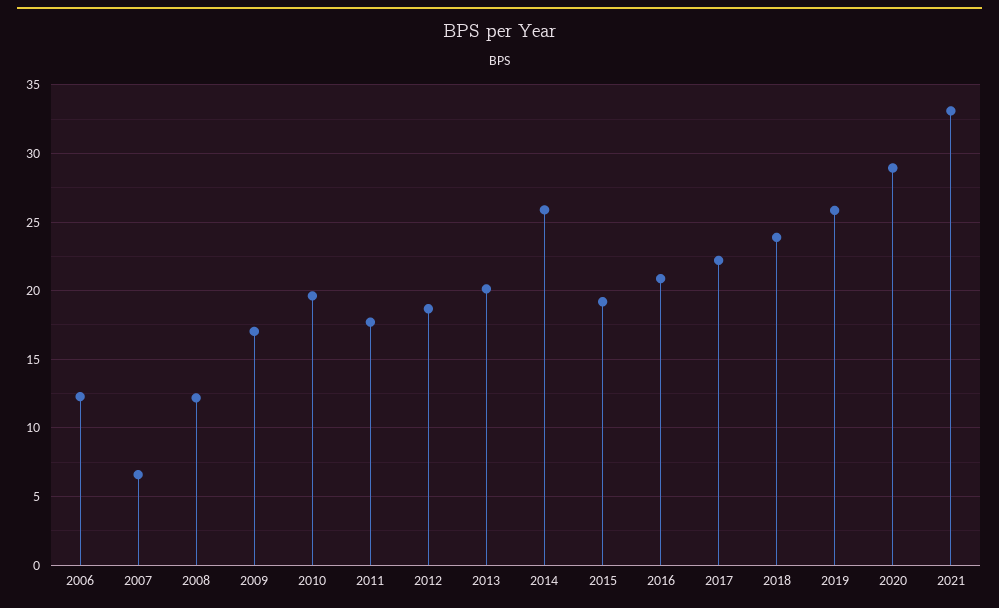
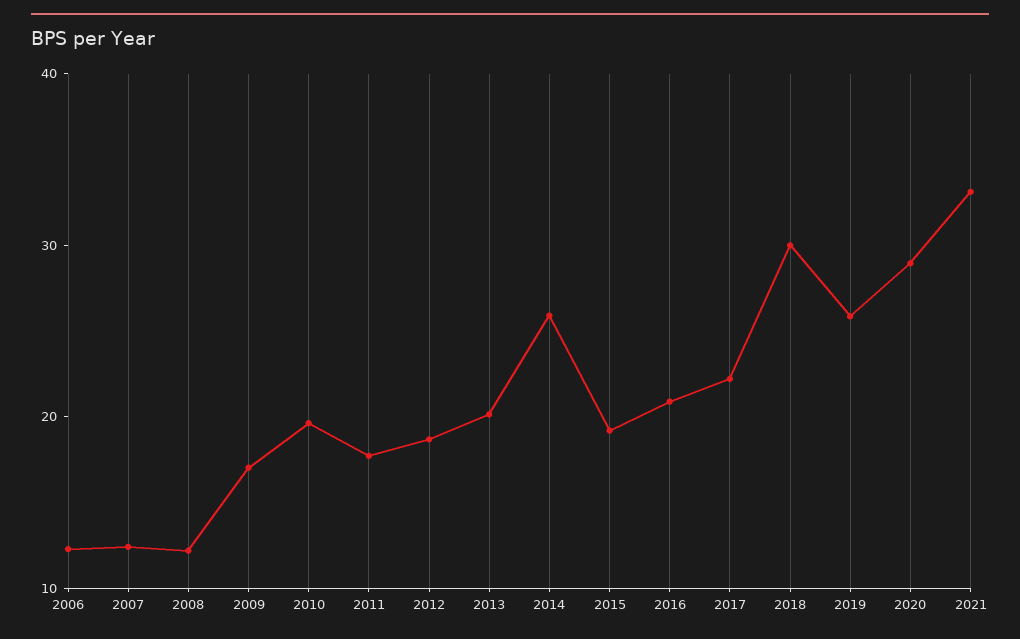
  {
    "2006": 12.5,
-   "2007": 6.5,
+   "2007": 12,
    "2008": 12,
    "2009": 17,
    "2010": 19.5,
    "2011": 17.5,
    "2012": 18.5,
    "2013": 20,
    "2014": 26,
    "2015": 19,
    "2016": 21,
    "2017": 22,
-   "2018": 24,
+   "2018": 30,
    "2019": 26,
    "2020": 29,
    "2021": 33
  }

